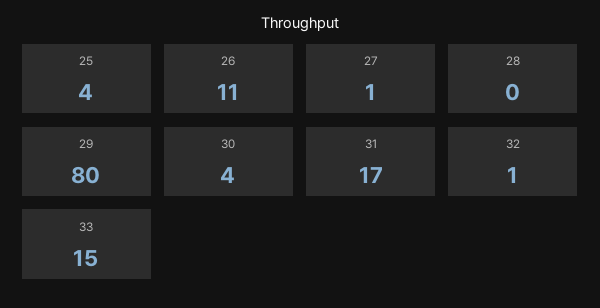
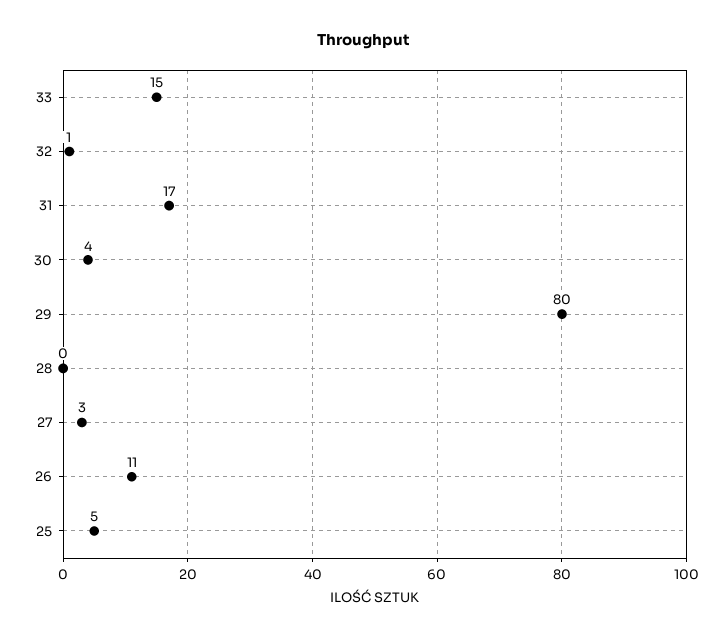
  {
-   "25": 4,
+   "25": 5,
    "26": 11,
-   "27": 1,
+   "27": 3,
    "28": 0,
    "29": 80,
    "30": 4,
    "31": 17,
    "32": 1,
    "33": 15
  }

